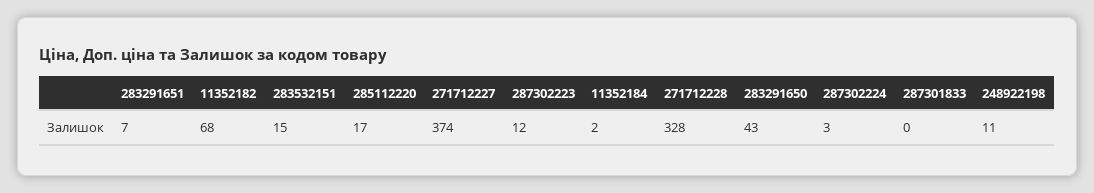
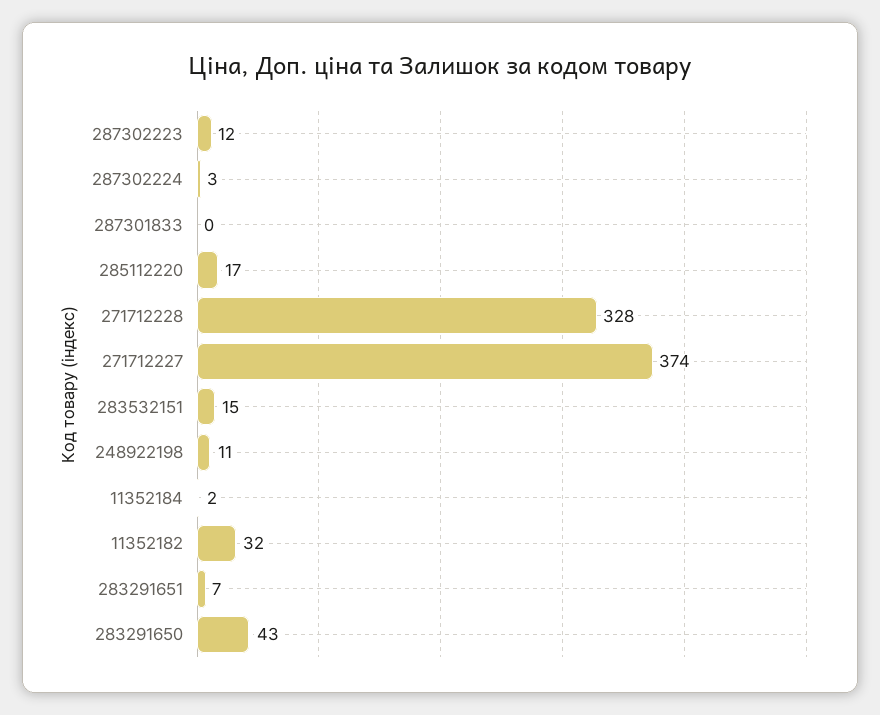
  {
    "283291651": 7,
-   "11352182": 68,
+   "11352182": 32,
    "283532151": 15,
    "285112220": 17,
    "271712227": 374,
    "287302223": 12,
    "11352184": 2,
    "271712228": 328,
    "283291650": 43,
    "287302224": 3,
    "287301833": 0,
    "248922198": 11
  }

